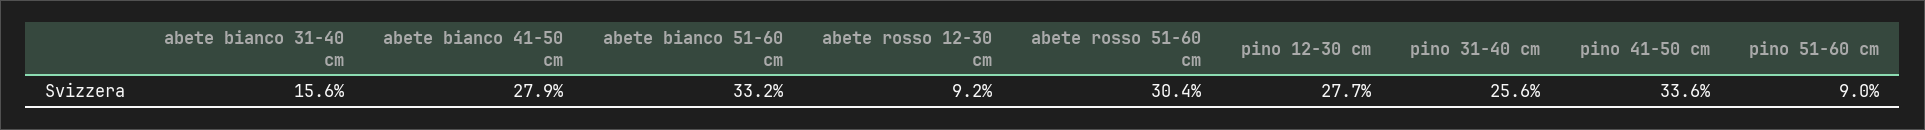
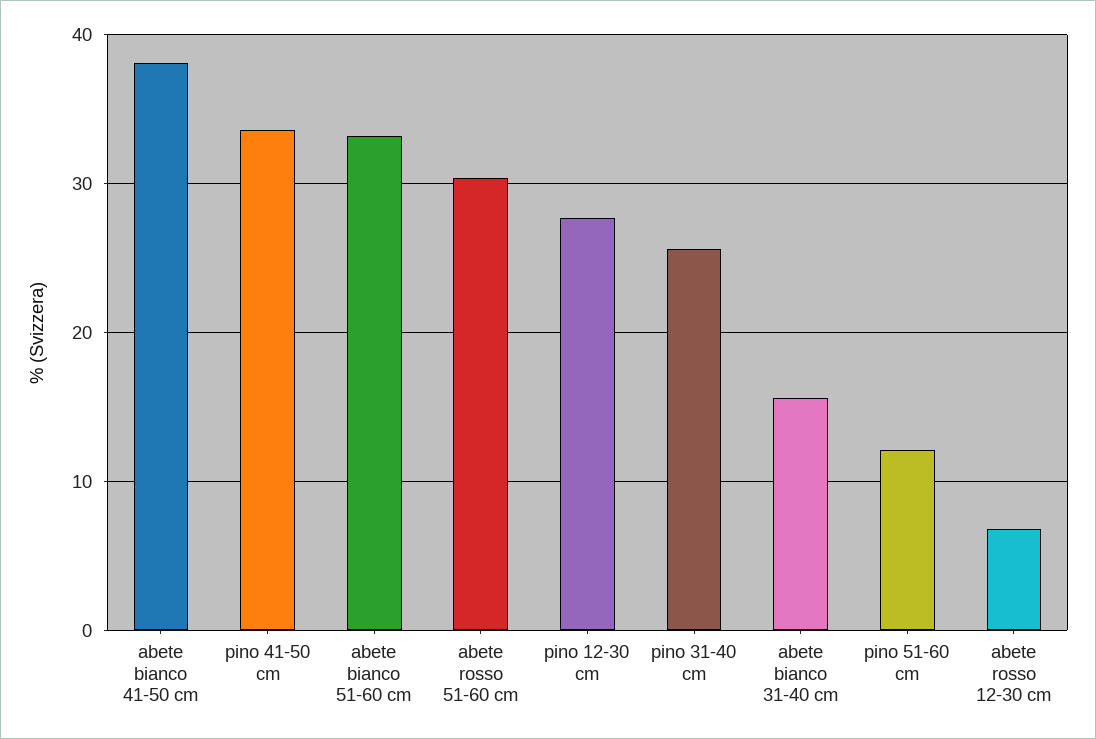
  {
    "abete bianco 31-40 cm": 15.6,
-   "abete bianco 41-50 cm": 27.9,
+   "abete bianco 41-50 cm": 38,
    "abete bianco 51-60 cm": 33.2,
-   "abete rosso 12-30 cm": 9.2,
+   "abete rosso 12-30 cm": 7,
    "abete rosso 51-60 cm": 30.4,
    "pino 12-30 cm": 27.7,
    "pino 31-40 cm": 25.6,
    "pino 41-50 cm": 33.6,
-   "pino 51-60 cm": 9
+   "pino 51-60 cm": 12
  }

